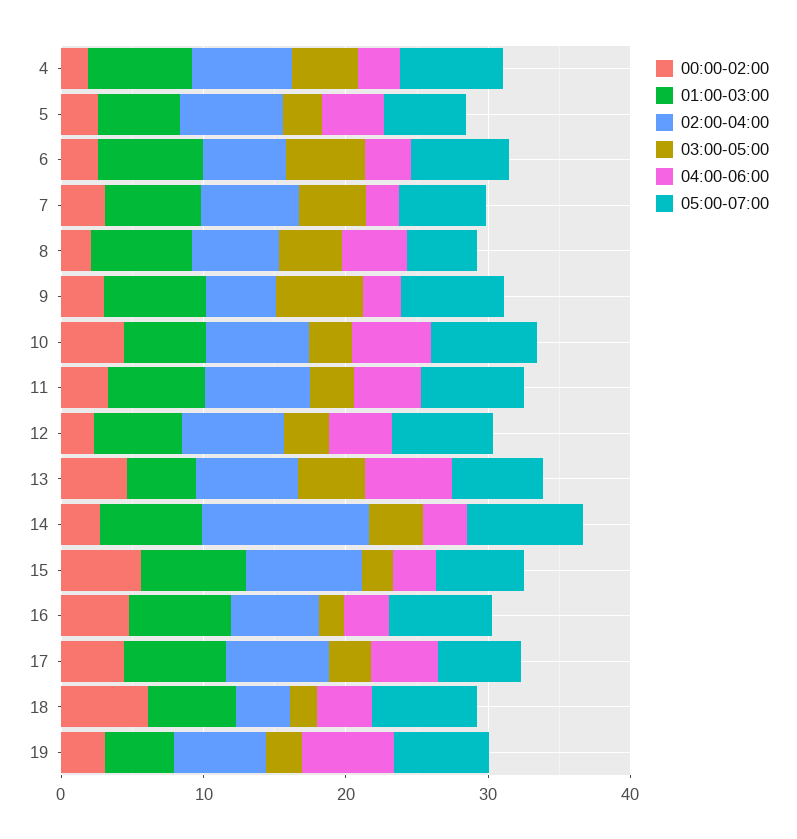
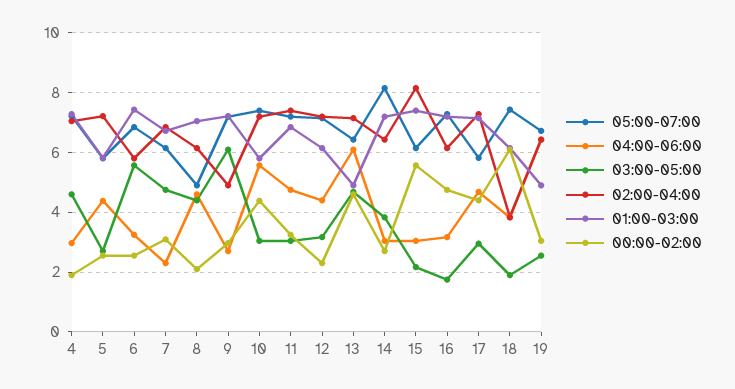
  {
    "00:00-02:00": {
      "4": 2,
      "5": 2.5,
      "6": 2.5,
      "7": 3,
      "8": 2,
      "9": 3,
      "10": 4.5,
      "11": 3.25,
      "12": 2.25,
      "13": 4.5,
      "14": 2.75,
      "15": 5.5,
      "16": 4.75,
      "17": 4.5,
      "18": 6,
      "19": 3
    },
    "01:00-03:00": {
      "4": 7.25,
      "5": 5.75,
      "6": 7.5,
      "7": 6.75,
      "8": 7,
      "9": 7.25,
      "10": 5.75,
      "11": 6.75,
      "12": 6.25,
      "13": 5,
      "14": 7.25,
      "15": 7.5,
      "16": 7.25,
      "17": 7.25,
      "18": 6.25,
      "19": 5
    },
    "02:00-04:00": {
      "4": 7,
      "5": 7.25,
      "6": 5.75,
      "7": 6.75,
      "8": 6.25,
      "9": 5,
      "10": 7.25,
      "11": 7.5,
      "12": 7.25,
      "13": 7.25,
-     "14": 12,
+     "14": 6.5,
      "15": 8.25,
      "16": 6.25,
      "17": 7.25,
      "18": 3.75,
      "19": 6.5
    },
    "03:00-05:00": {
      "4": 4.5,
      "5": 2.75,
      "6": 5.5,
      "7": 4.75,
      "8": 4.5,
      "9": 6,
      "10": 3,
      "11": 3,
      "12": 3.25,
      "13": 4.75,
      "14": 3.75,
      "15": 2.25,
      "16": 1.75,
      "17": 3,
      "18": 2,
      "19": 2.5
    },
    "04:00-06:00": {
      "4": 3,
      "5": 4.5,
      "6": 3.25,
      "7": 2.25,
      "8": 4.5,
      "9": 2.75,
      "10": 5.5,
      "11": 4.75,
      "12": 4.5,
      "13": 6,
      "14": 3,
      "15": 3,
      "16": 3.25,
      "17": 4.75,
      "18": 3.75,
      "19": 6.5
    },
    "05:00-07:00": {
      "4": 7.25,
      "5": 5.75,
      "6": 6.75,
      "7": 6.25,
      "8": 5,
      "9": 7.25,
      "10": 7.5,
      "11": 7.25,
      "12": 7.25,
      "13": 6.5,
      "14": 8.25,
      "15": 6.25,
      "16": 7.25,
      "17": 5.75,
      "18": 7.5,
      "19": 6.75
    }
  }

